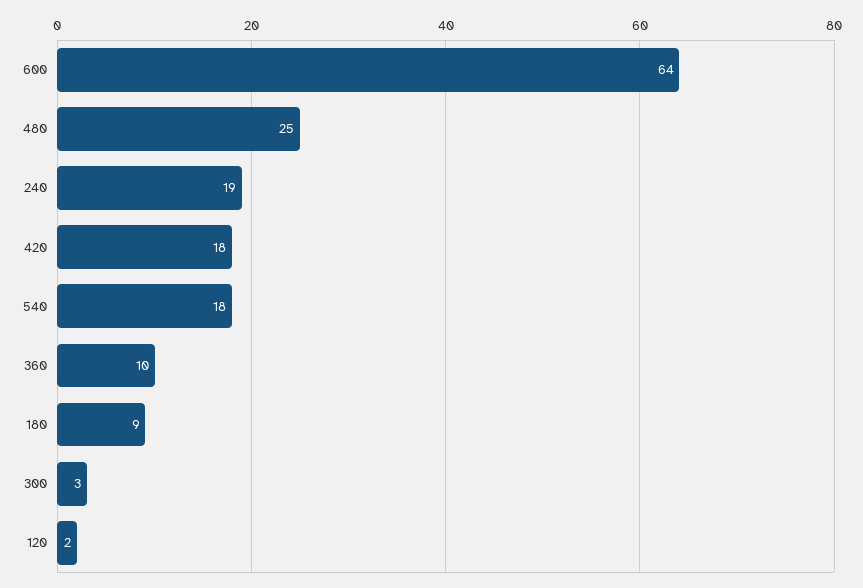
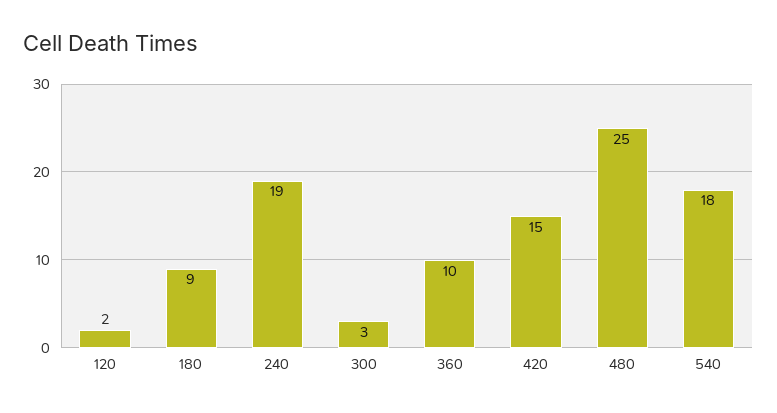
  {
-   "600": 64,
    "480": 25,
    "240": 19,
-   "420": 18,
+   "420": 15,
    "540": 18,
    "360": 10,
    "180": 9,
    "300": 3,
    "120": 2
  }

